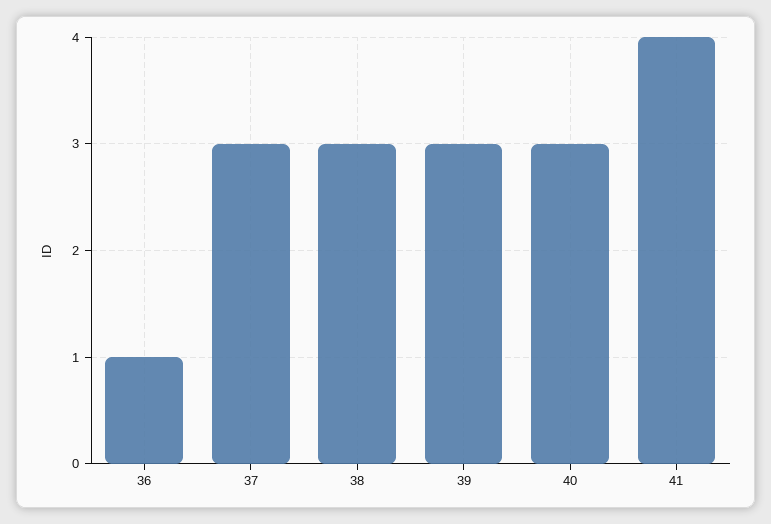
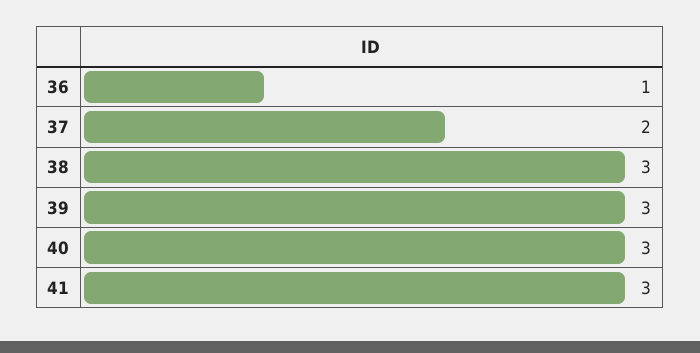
  {
    "36": 1,
-   "37": 3,
+   "37": 2,
    "38": 3,
    "39": 3,
    "40": 3,
-   "41": 4
+   "41": 3
  }

